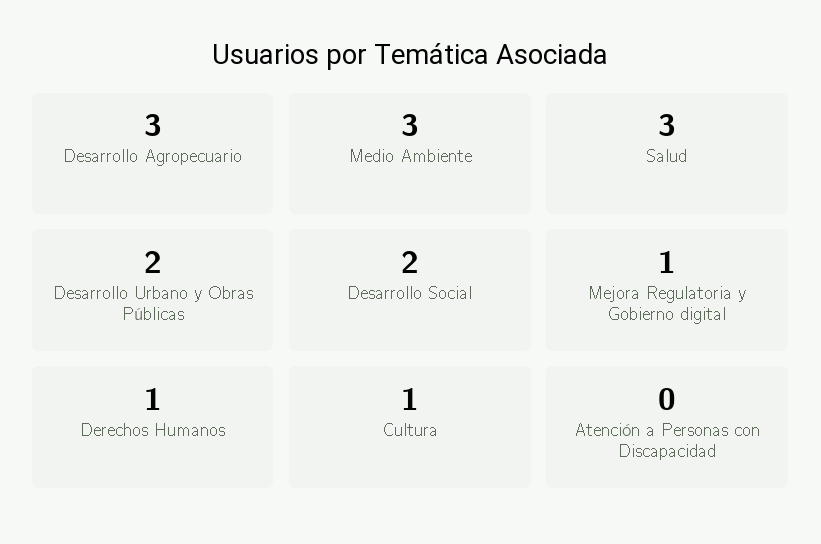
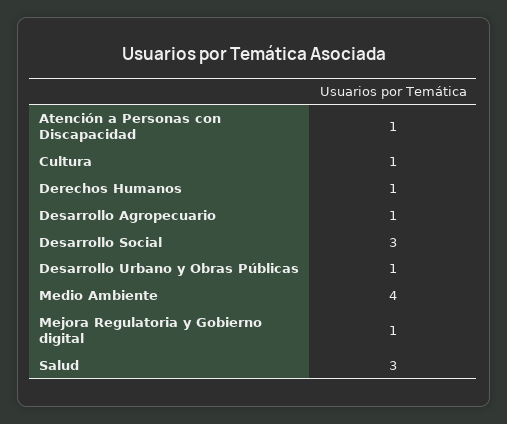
  {
-   "Desarrollo Agropecuario": 3,
+   "Desarrollo Agropecuario": 1,
-   "Medio Ambiente": 3,
+   "Medio Ambiente": 4,
    "Salud": 3,
-   "Desarrollo Urbano y Obras Públicas": 2,
+   "Desarrollo Urbano y Obras Públicas": 1,
-   "Desarrollo Social": 2,
+   "Desarrollo Social": 3,
    "Mejora Regulatoria y Gobierno digital": 1,
    "Derechos Humanos": 1,
    "Cultura": 1,
-   "Atención a Personas con Discapacidad": 0
+   "Atención a Personas con Discapacidad": 1
  }

